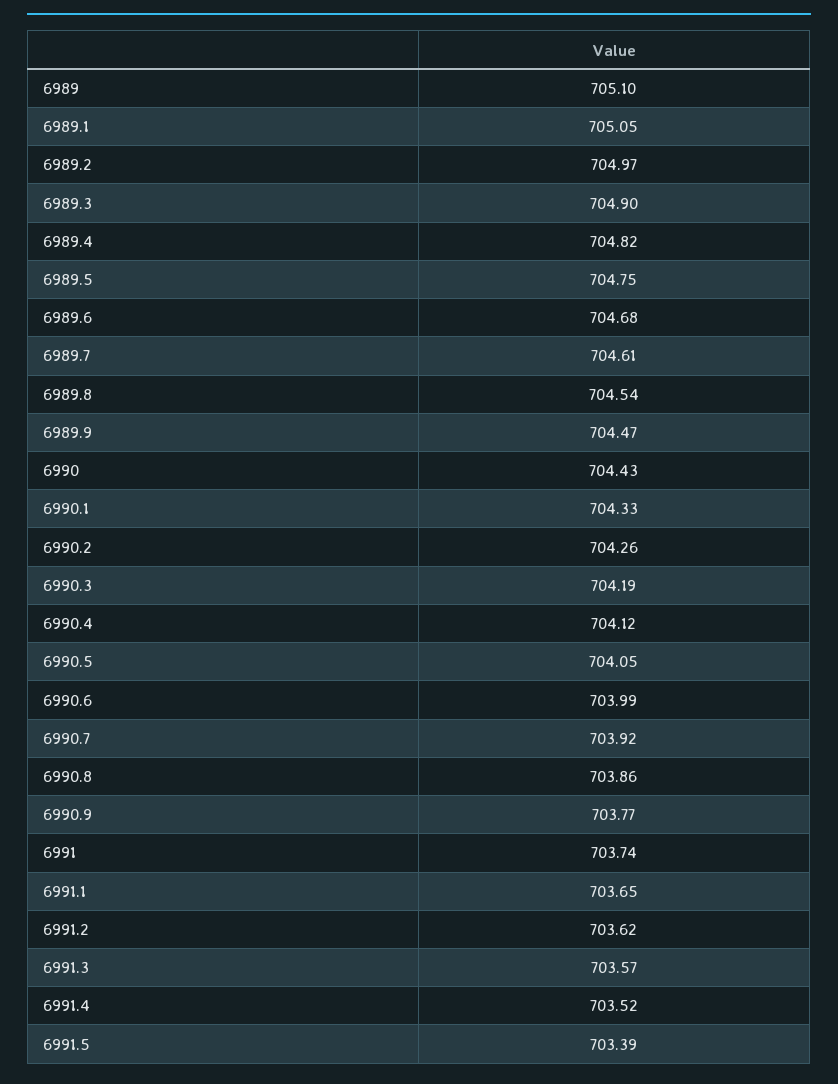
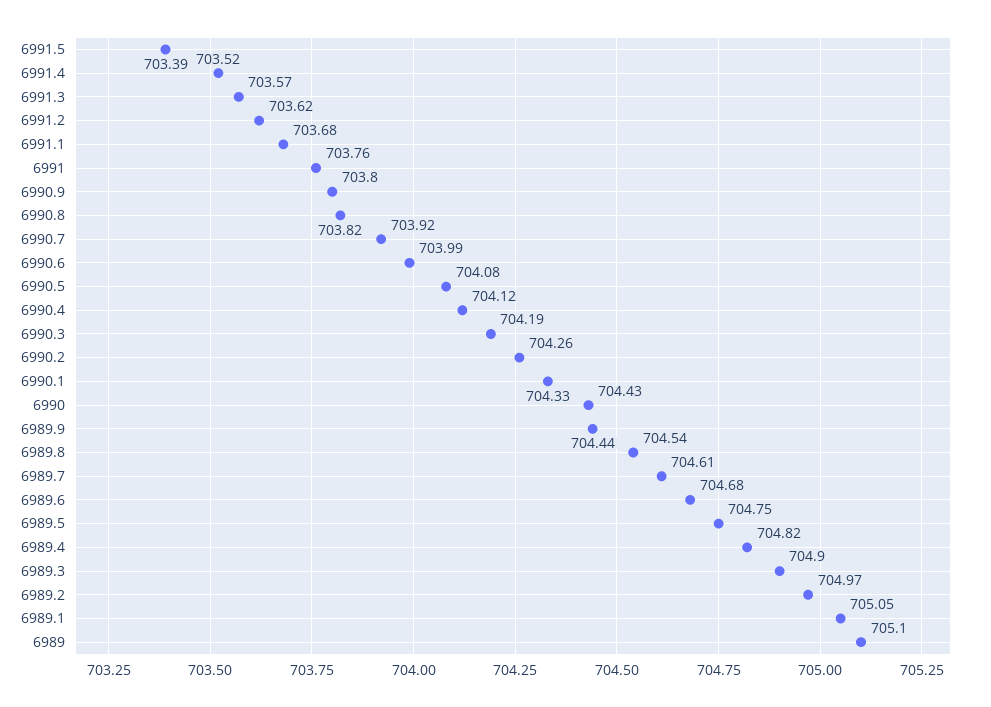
  {
    "6989": 705.1,
    "6989.1": 705.05,
    "6989.2": 704.97,
    "6989.3": 704.9,
    "6989.4": 704.82,
    "6989.5": 704.75,
    "6989.6": 704.68,
    "6989.7": 704.61,
    "6989.8": 704.54,
-   "6989.9": 704.47,
+   "6989.9": 704.44,
    "6990": 704.43,
    "6990.1": 704.33,
    "6990.2": 704.26,
    "6990.3": 704.19,
    "6990.4": 704.12,
-   "6990.5": 704.05,
+   "6990.5": 704.08,
    "6990.6": 703.99,
    "6990.7": 703.92,
-   "6990.8": 703.86,
+   "6990.8": 703.82,
-   "6990.9": 703.77,
+   "6990.9": 703.8,
-   "6991": 703.74,
+   "6991": 703.76,
-   "6991.1": 703.65,
+   "6991.1": 703.68,
    "6991.2": 703.62,
    "6991.3": 703.57,
    "6991.4": 703.52,
    "6991.5": 703.39
  }

